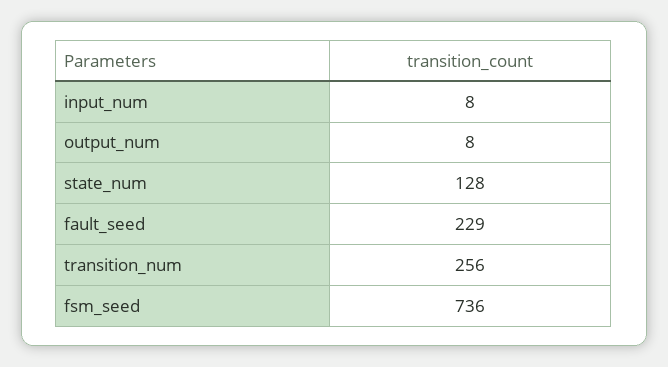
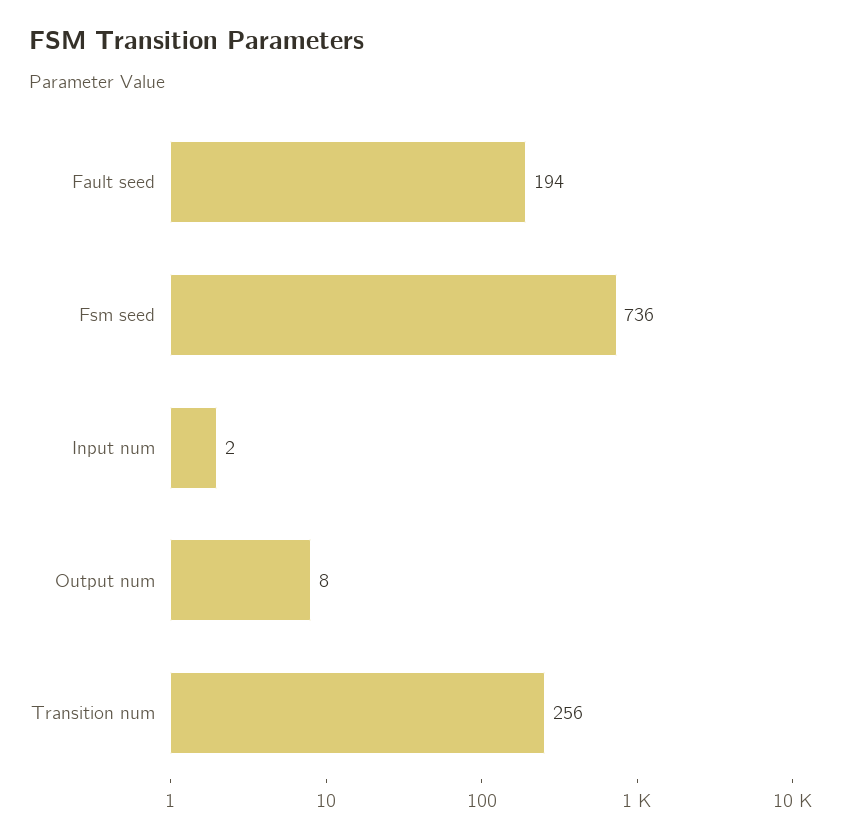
  {
-   "input_num": 8,
+   "input_num": 2,
    "output_num": 8,
-   "state_num": 128,
-   "fault_seed": 229,
+   "fault_seed": 194,
    "transition_num": 256,
    "fsm_seed": 736
  }

